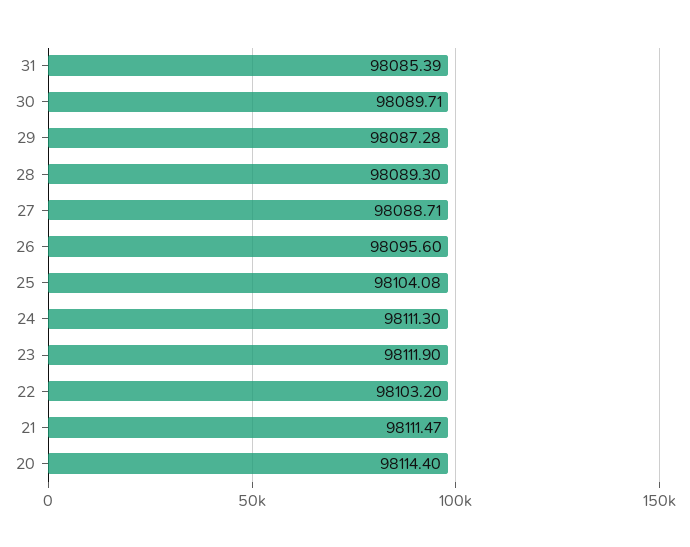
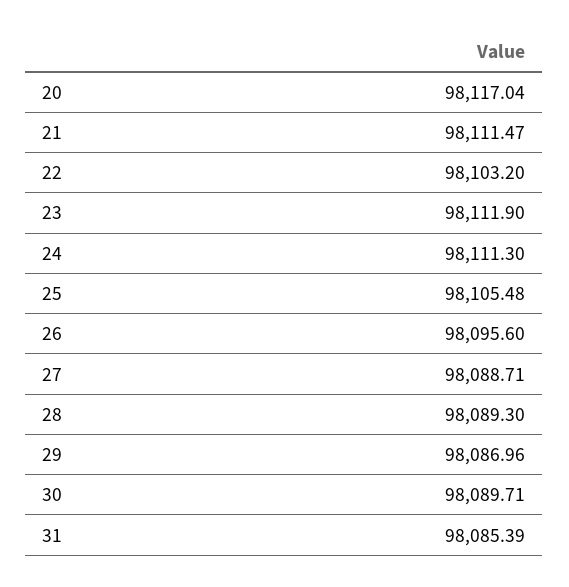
  {
    "31": 98085.39,
    "30": 98089.71,
-   "29": 98087.28,
+   "29": 98086.96,
    "28": 98089.3,
    "27": 98088.71,
    "26": 98095.6,
-   "25": 98104.08,
+   "25": 98105.48,
    "24": 98111.3,
    "23": 98111.9,
    "22": 98103.2,
    "21": 98111.47,
-   "20": 98114.4
+   "20": 98117.04
  }

